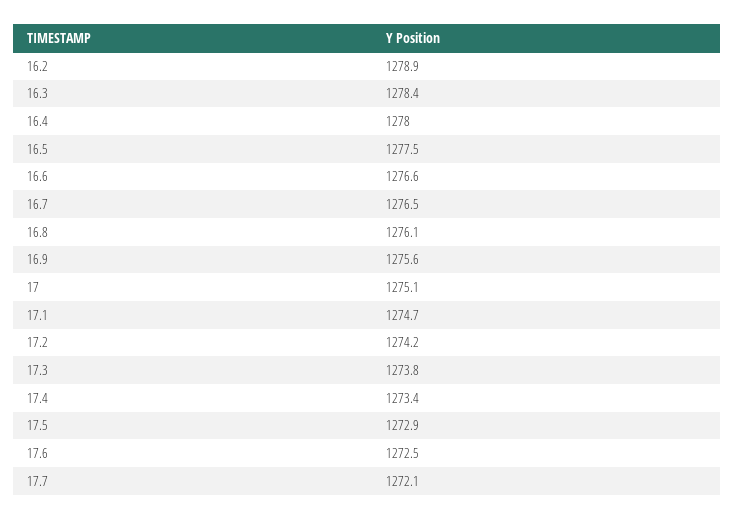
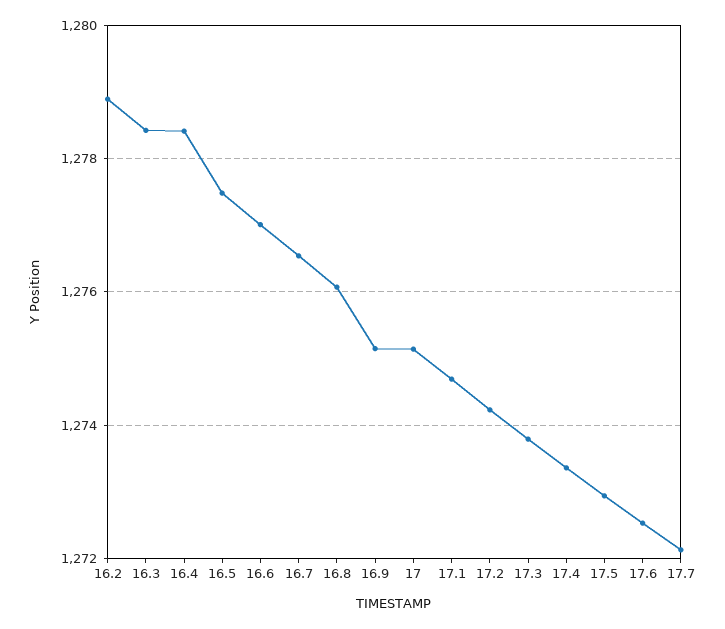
  {
    "16.2": 1278.9,
    "16.3": 1278.4,
-   "16.4": 1278,
+   "16.4": 1278.4,
    "16.5": 1277.5,
-   "16.6": 1276.6,
+   "16.6": 1277,
    "16.7": 1276.5,
    "16.8": 1276.1,
-   "16.9": 1275.6,
+   "16.9": 1275.2,
    "17": 1275.1,
    "17.1": 1274.7,
    "17.2": 1274.2,
    "17.3": 1273.8,
    "17.4": 1273.4,
    "17.5": 1272.9,
    "17.6": 1272.5,
    "17.7": 1272.1
  }

